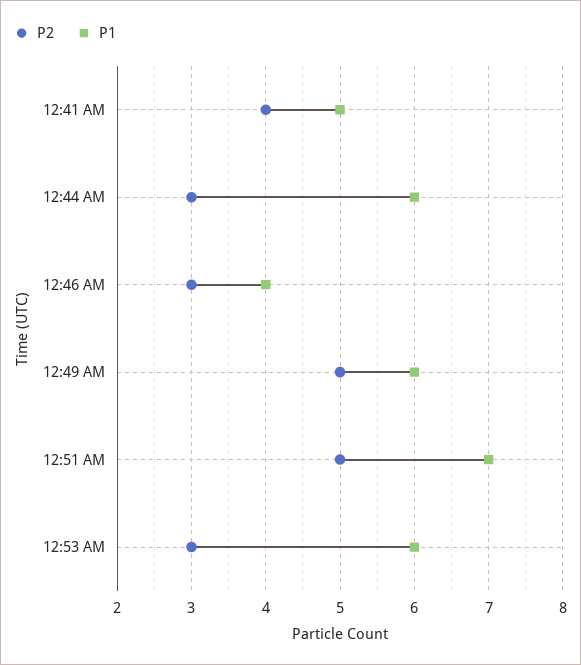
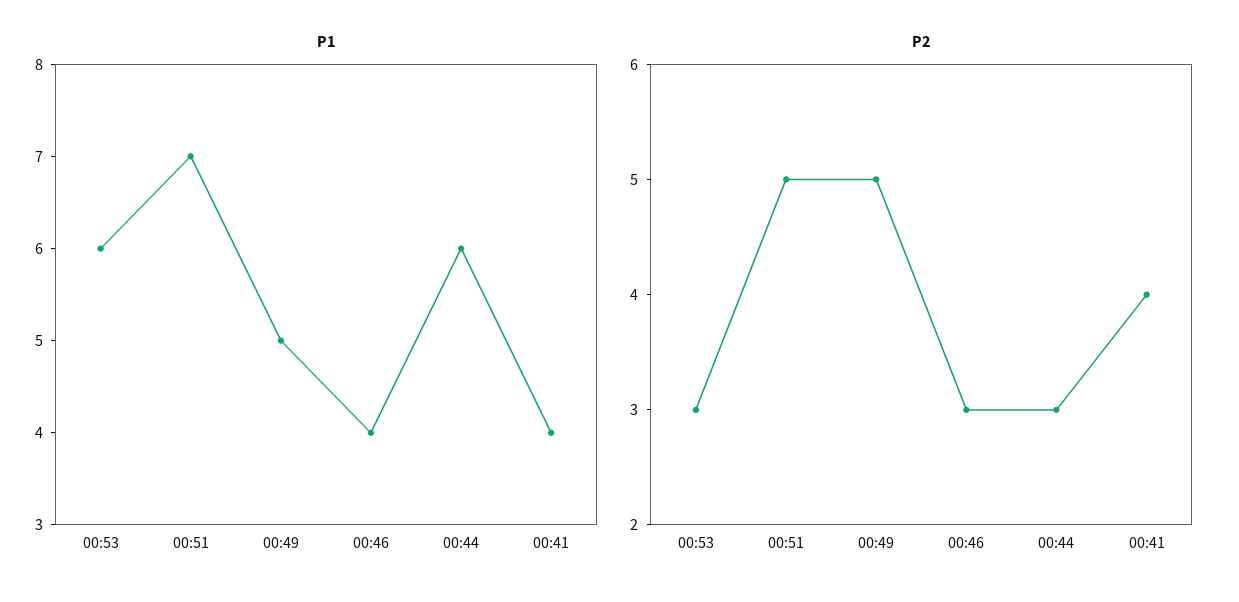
  {
    "P2": {
      "12:41 AM": 4,
      "12:44 AM": 3,
      "12:46 AM": 3,
      "12:49 AM": 5,
      "12:51 AM": 5,
      "12:53 AM": 3
    },
    "P1": {
-     "12:41 AM": 5,
+     "12:41 AM": 4,
      "12:44 AM": 6,
      "12:46 AM": 4,
-     "12:49 AM": 6,
+     "12:49 AM": 5,
      "12:51 AM": 7,
      "12:53 AM": 6
    }
  }

